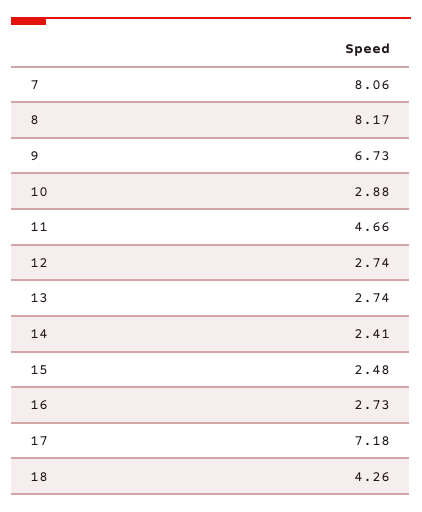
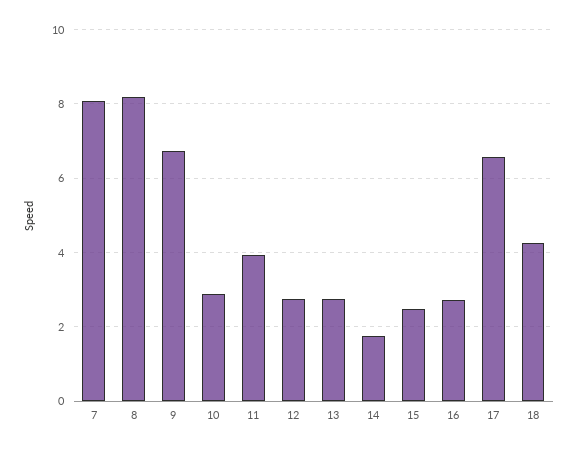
  {
    "7": 8.06,
    "8": 8.17,
    "9": 6.73,
    "10": 2.88,
-   "11": 4.66,
+   "11": 4,
    "12": 2.74,
    "13": 2.74,
-   "14": 2.41,
+   "14": 1.8,
    "15": 2.48,
    "16": 2.73,
-   "17": 7.18,
+   "17": 6.6,
    "18": 4.26
  }

